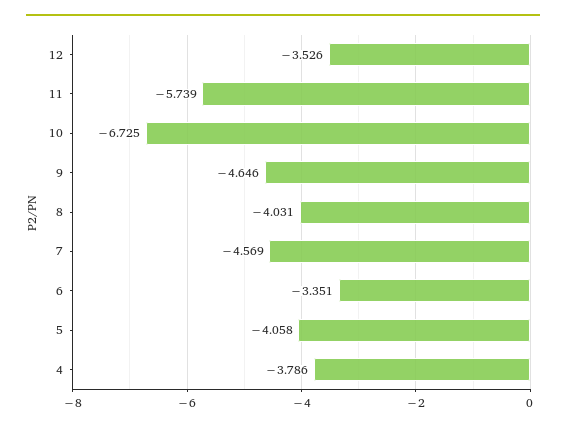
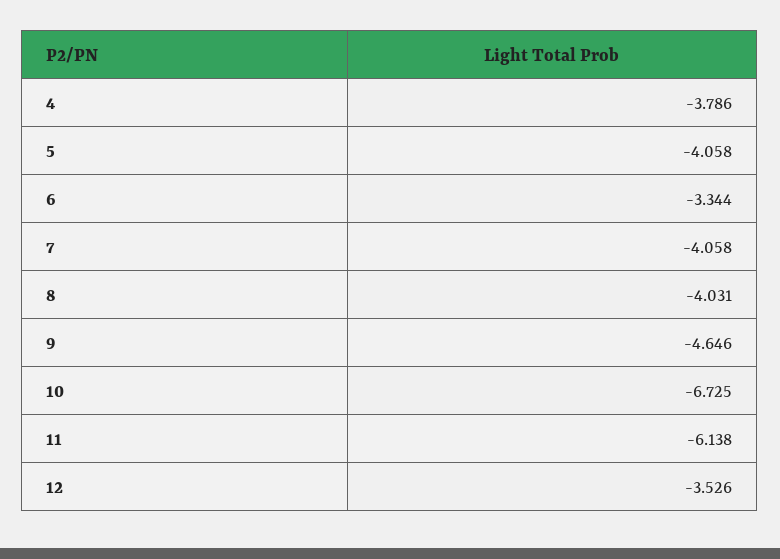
  {
    "12": -3.526,
-   "11": -5.739,
+   "11": -6.138,
    "10": -6.725,
    "9": -4.646,
    "8": -4.031,
-   "7": -4.569,
+   "7": -4.058,
-   "6": -3.351,
+   "6": -3.344,
    "5": -4.058,
    "4": -3.786
  }

